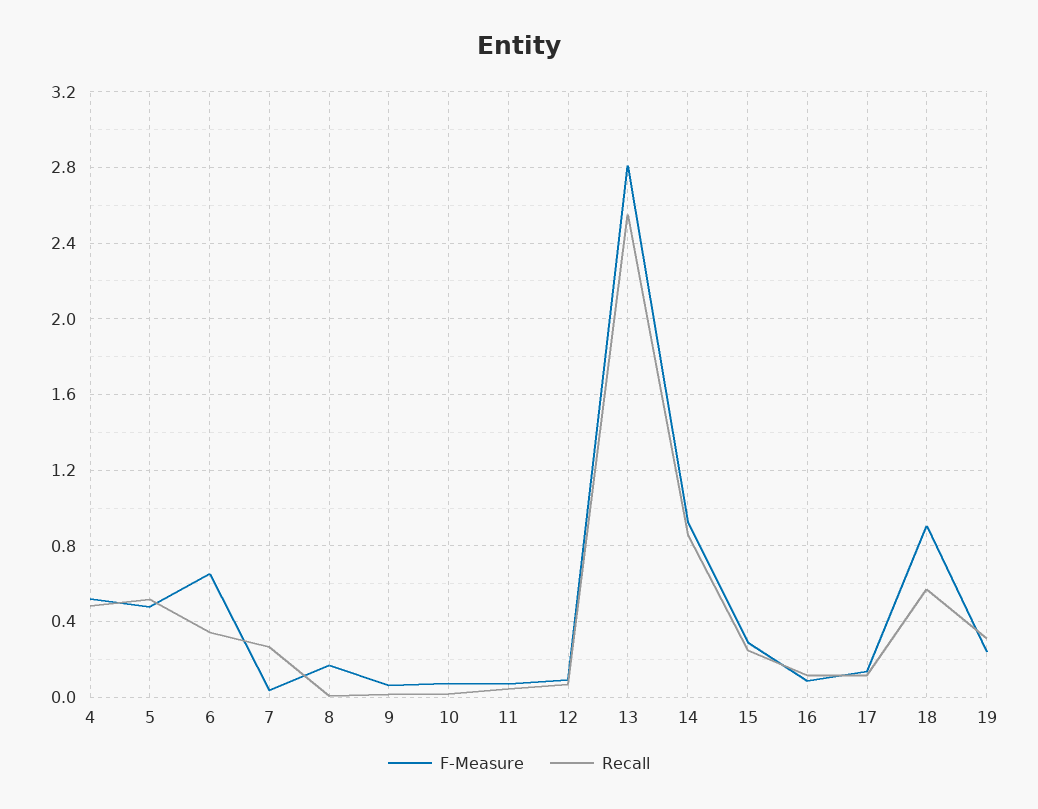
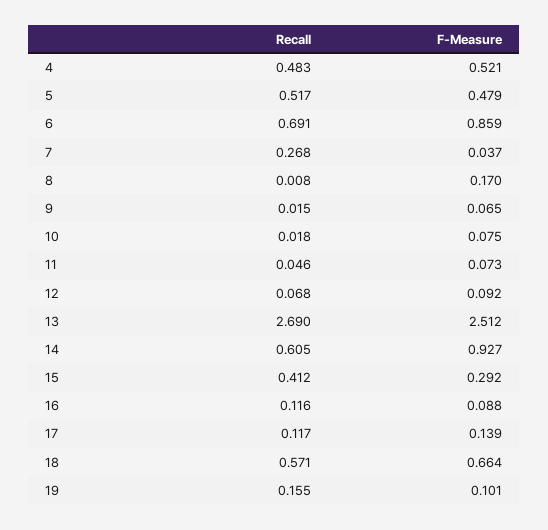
  {
    "F-Measure": {
      "4": 0.521,
      "5": 0.479,
-     "6": 0.65,
+     "6": 0.859,
      "7": 0.037,
      "8": 0.17,
      "9": 0.065,
      "10": 0.075,
      "11": 0.073,
      "12": 0.092,
-     "13": 2.8,
+     "13": 2.512,
      "14": 0.927,
      "15": 0.292,
      "16": 0.088,
      "17": 0.139,
-     "18": 0.9,
+     "18": 0.664,
-     "19": 0.25
+     "19": 0.101
    },
    "Recall": {
      "4": 0.483,
      "5": 0.517,
-     "6": 0.35,
+     "6": 0.691,
      "7": 0.268,
      "8": 0.008,
      "9": 0.015,
      "10": 0.018,
      "11": 0.046,
      "12": 0.068,
-     "13": 2.55,
+     "13": 2.69,
-     "14": 0.85,
+     "14": 0.605,
-     "15": 0.25,
+     "15": 0.412,
      "16": 0.116,
      "17": 0.117,
      "18": 0.571,
-     "19": 0.3
+     "19": 0.155
    }
  }

